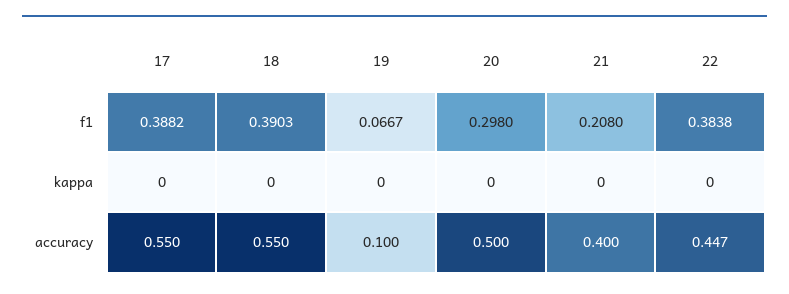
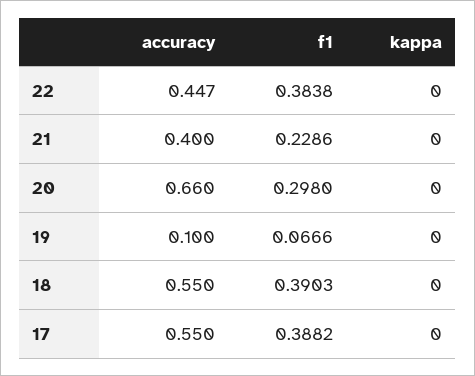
  {
    "17": {
      "f1": 0.3882,
      "kappa": 0,
      "accuracy": 0.55
    },
    "18": {
      "f1": 0.3903,
      "kappa": 0,
      "accuracy": 0.55
    },
    "19": {
-     "f1": 0.0667,
+     "f1": 0.0666,
      "kappa": 0,
      "accuracy": 0.1
    },
    "20": {
      "f1": 0.298,
      "kappa": 0,
-     "accuracy": 0.5
+     "accuracy": 0.66
    },
    "21": {
-     "f1": 0.208,
+     "f1": 0.2286,
      "kappa": 0,
      "accuracy": 0.4
    },
    "22": {
      "f1": 0.3838,
      "kappa": 0,
      "accuracy": 0.447
    }
  }

